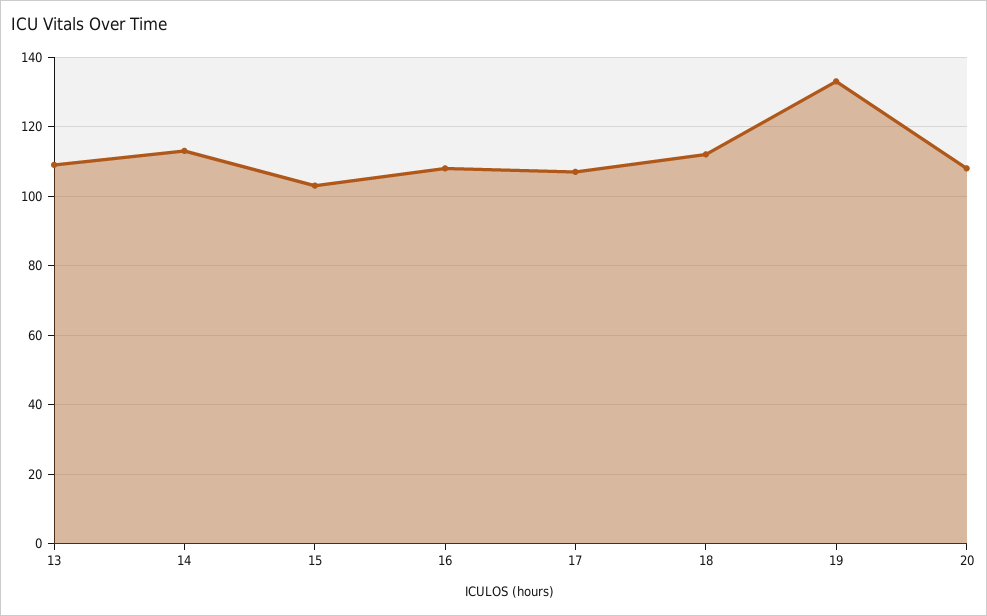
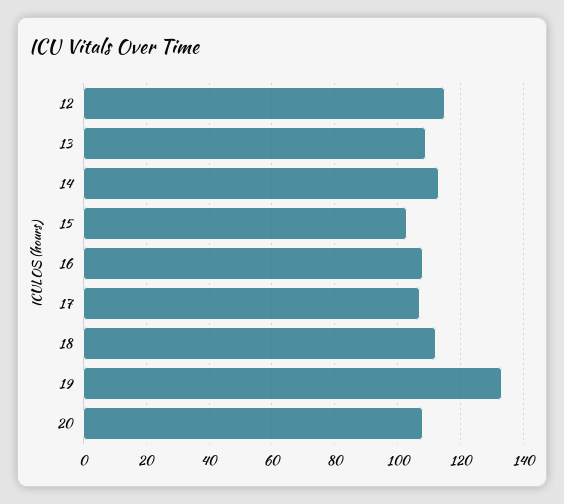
  {
    "13": 110,
    "14": 115,
    "15": 105,
    "16": 110,
    "17": 105,
    "18": 110,
    "19": 135,
-   "20": 110
+   "20": 110,
+   "12": 115
  }

